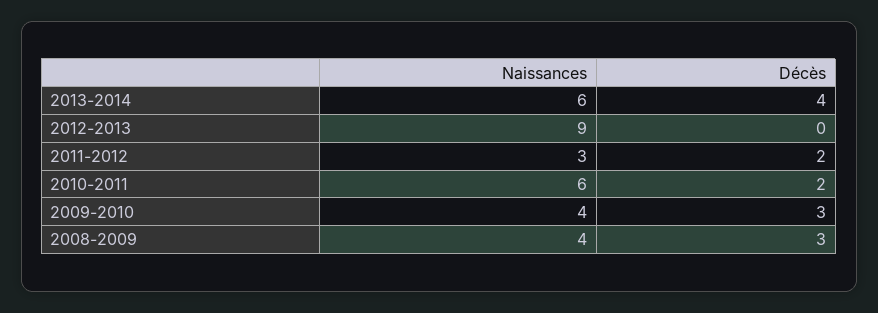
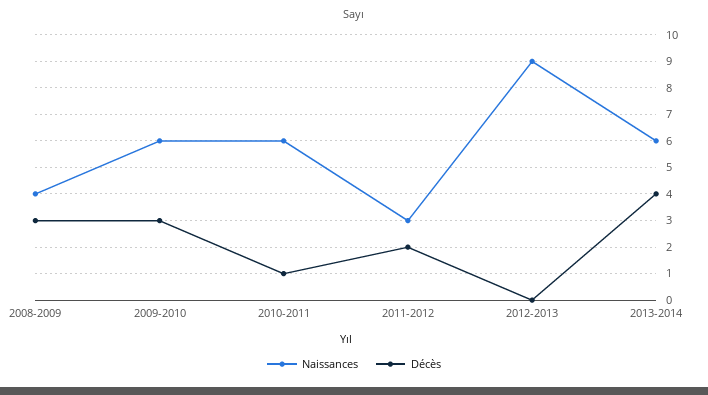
  {
    "Naissances": {
      "2013-2014": 6,
      "2012-2013": 9,
      "2011-2012": 3,
      "2010-2011": 6,
-     "2009-2010": 4,
+     "2009-2010": 6,
      "2008-2009": 4
    },
    "Décès": {
      "2013-2014": 4,
      "2012-2013": 0,
      "2011-2012": 2,
-     "2010-2011": 2,
+     "2010-2011": 1,
      "2009-2010": 3,
      "2008-2009": 3
    }
  }

